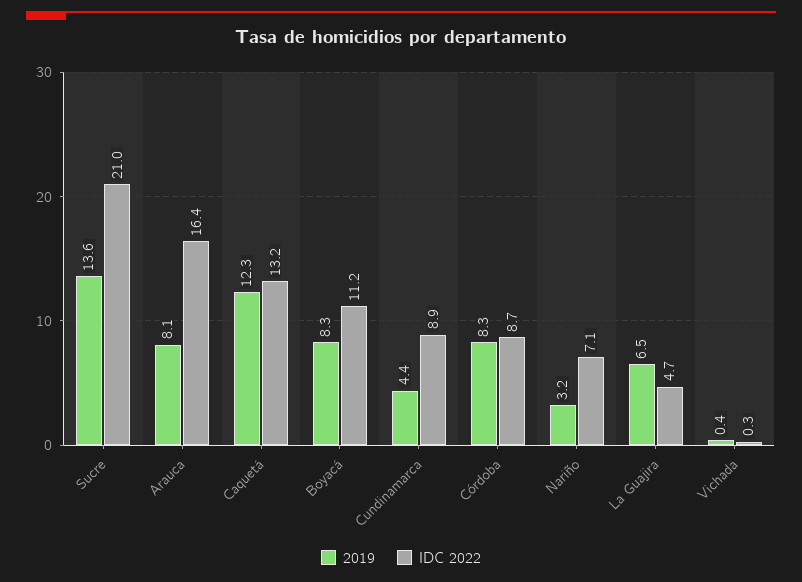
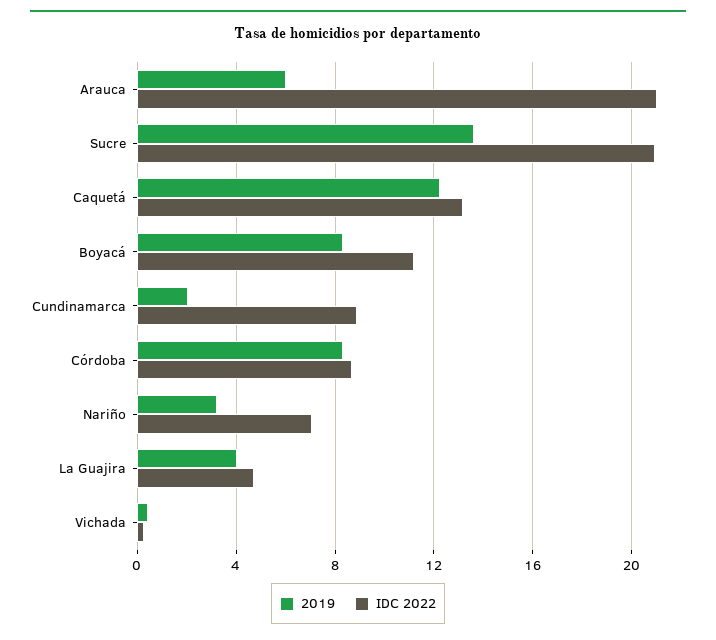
  {
    "2019": {
      "Sucre": 13.6,
-     "Arauca": 8.1,
+     "Arauca": 6,
      "Caquetá": 12.3,
      "Boyacá": 8.3,
-     "Cundinamarca": 4.4,
+     "Cundinamarca": 2,
      "Córdoba": 8.3,
      "Nariño": 3.2,
-     "La Guajira": 6.5,
+     "La Guajira": 4,
      "Vichada": 0.4
    },
    "IDC 2022": {
      "Sucre": 21,
-     "Arauca": 16.4,
+     "Arauca": 21,
      "Caquetá": 13.2,
      "Boyacá": 11.2,
      "Cundinamarca": 8.9,
      "Córdoba": 8.7,
      "Nariño": 7.1,
      "La Guajira": 4.7,
      "Vichada": 0.3
    }
  }

